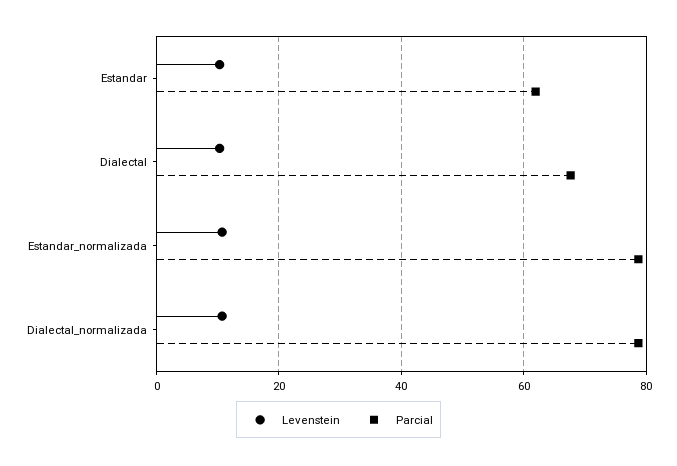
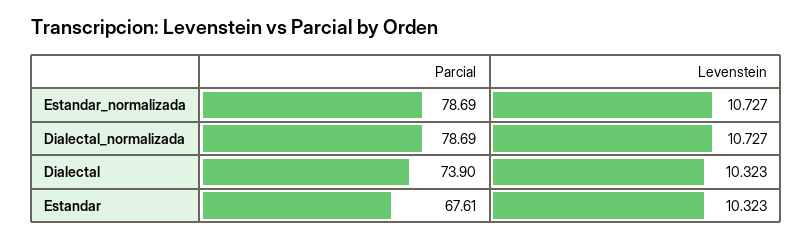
  {
    "Levenstein": {
      "Estandar": 10.323,
      "Dialectal": 10.323,
      "Estandar_normalizada": 10.727,
      "Dialectal_normalizada": 10.727
    },
    "Parcial": {
-     "Estandar": 62,
+     "Estandar": 67.61,
-     "Dialectal": 68,
+     "Dialectal": 73.9,
      "Estandar_normalizada": 78.69,
      "Dialectal_normalizada": 78.69
    }
  }

